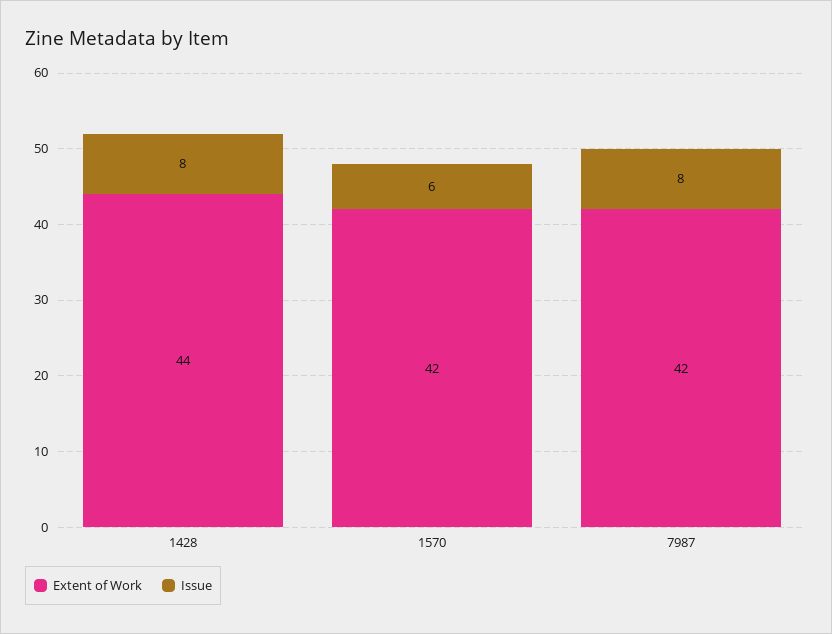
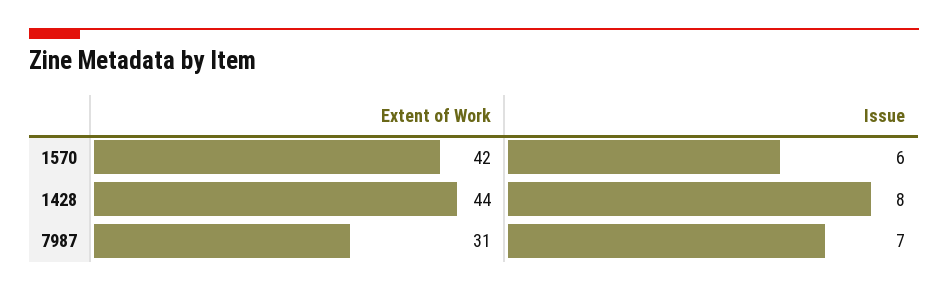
  {
    "Extent of Work": {
      "1428": 44,
      "1570": 42,
-     "7987": 42
+     "7987": 31
    },
    "Issue": {
      "1428": 8,
      "1570": 6,
-     "7987": 8
+     "7987": 7
    }
  }

